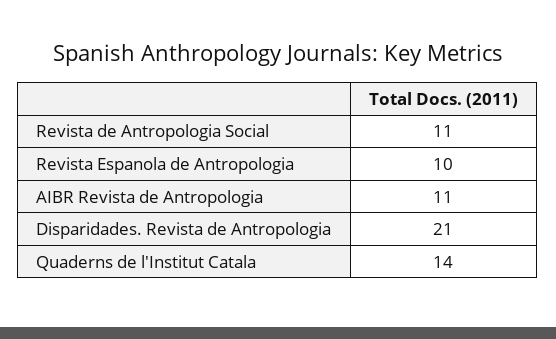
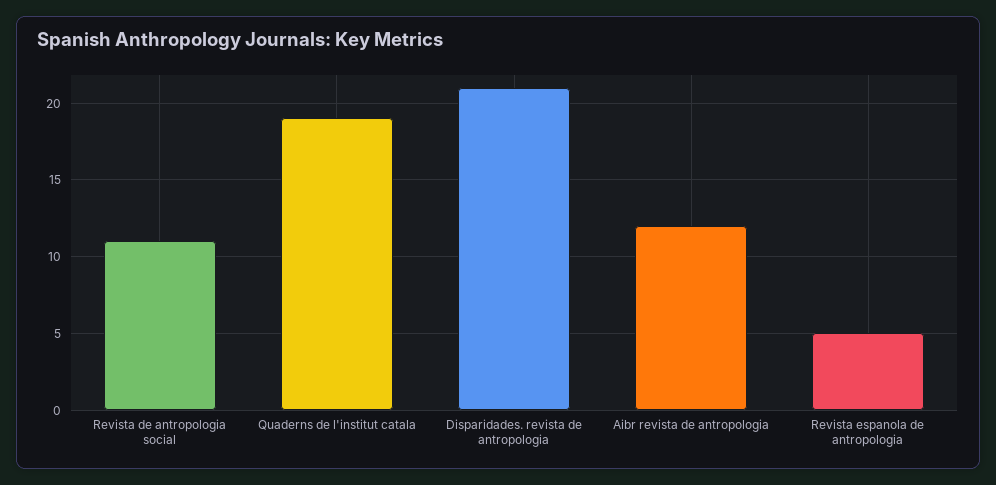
  {
    "Revista de Antropologia Social": 11,
-   "Revista Espanola de Antropologia": 10,
+   "Revista Espanola de Antropologia": 5,
-   "AIBR Revista de Antropologia": 11,
+   "AIBR Revista de Antropologia": 12,
    "Disparidades. Revista de Antropologia": 21,
-   "Quaderns de l'Institut Catala": 14
+   "Quaderns de l'Institut Catala": 19
  }

